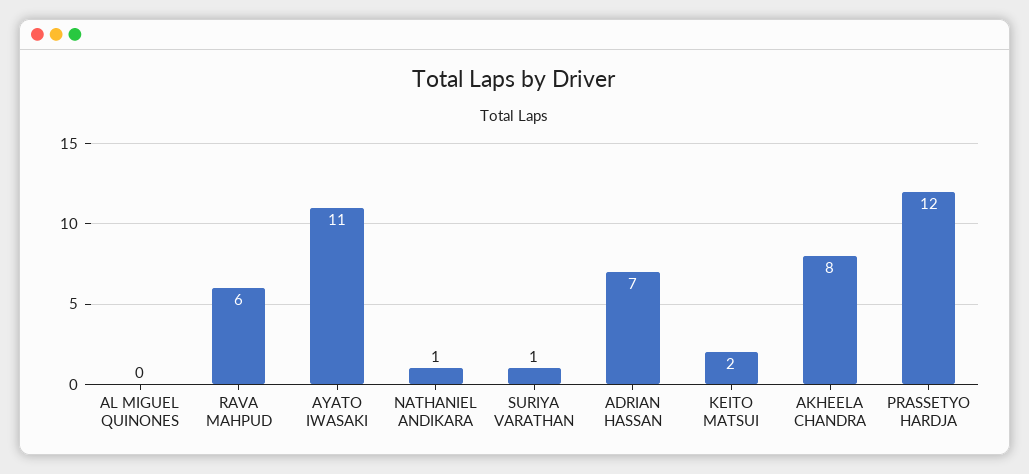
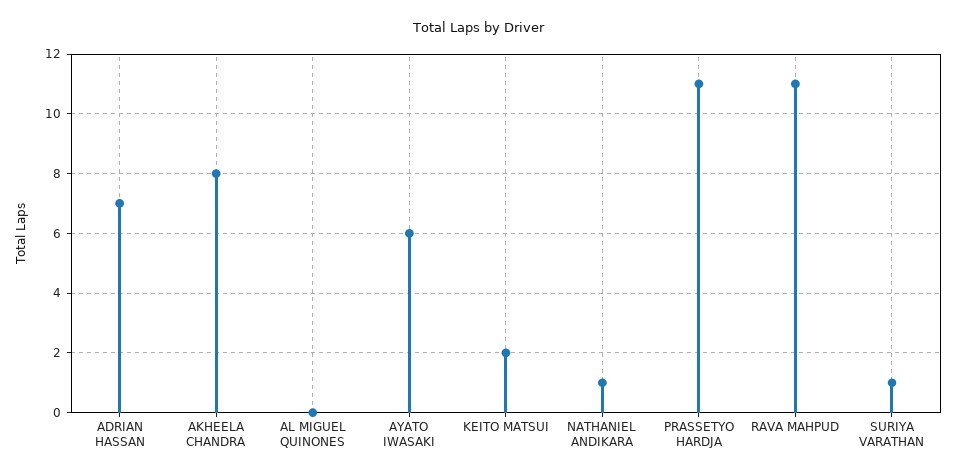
  {
    "AL MIGUEL QUINONES": 0,
-   "RAVA MAHPUD": 6,
+   "RAVA MAHPUD": 11,
-   "AYATO IWASAKI": 11,
+   "AYATO IWASAKI": 6,
    "NATHANIEL ANDIKARA": 1,
    "SURIYA VARATHAN": 1,
    "ADRIAN HASSAN": 7,
    "KEITO MATSUI": 2,
    "AKHEELA CHANDRA": 8,
-   "PRASSETYO HARDJA": 12
+   "PRASSETYO HARDJA": 11
  }

